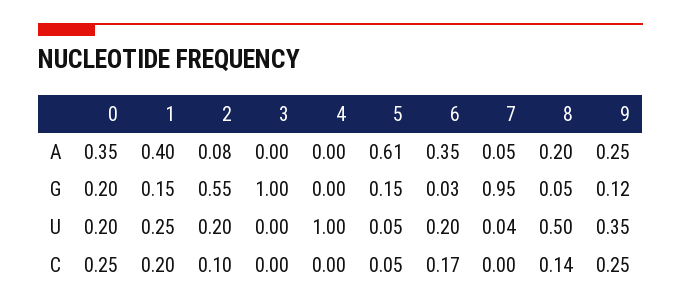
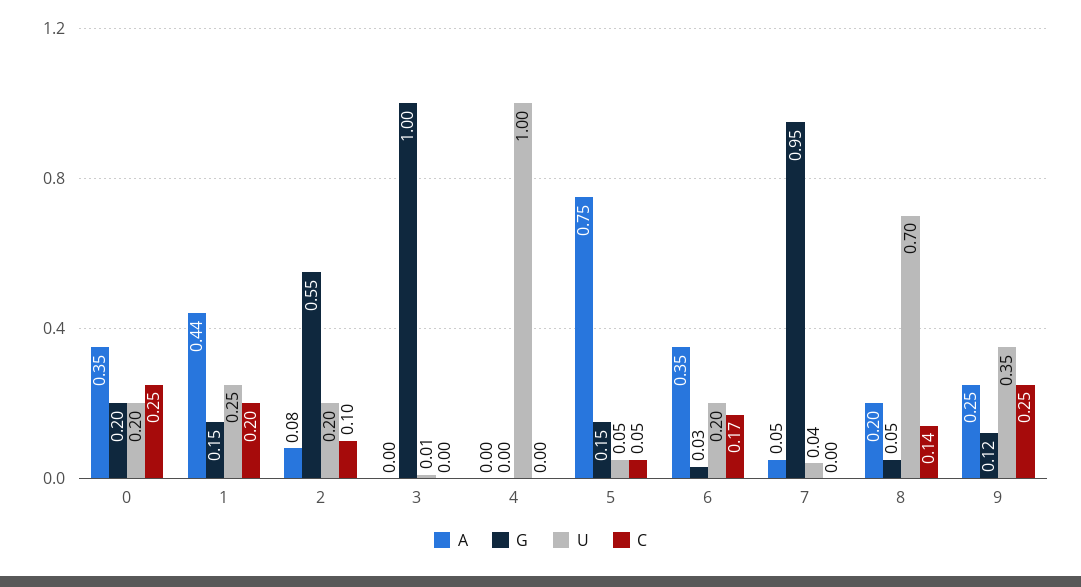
  {
    "A": {
      "0": 0.35,
-     "1": 0.4,
+     "1": 0.44,
      "2": 0.08,
      "3": 0,
      "4": 0,
-     "5": 0.61,
+     "5": 0.75,
      "6": 0.35,
      "7": 0.05,
      "8": 0.2,
      "9": 0.25
    },
    "G": {
      "0": 0.2,
      "1": 0.15,
      "2": 0.55,
      "3": 1,
      "4": 0,
      "5": 0.15,
      "6": 0.03,
      "7": 0.95,
      "8": 0.05,
      "9": 0.12
    },
    "U": {
      "0": 0.2,
      "1": 0.25,
      "2": 0.2,
-     "3": 0,
+     "3": 0.01,
      "4": 1,
      "5": 0.05,
      "6": 0.2,
      "7": 0.04,
-     "8": 0.5,
+     "8": 0.7,
      "9": 0.35
    },
    "C": {
      "0": 0.25,
      "1": 0.2,
      "2": 0.1,
      "3": 0,
      "4": 0,
      "5": 0.05,
      "6": 0.17,
      "7": 0,
      "8": 0.14,
      "9": 0.25
    }
  }

